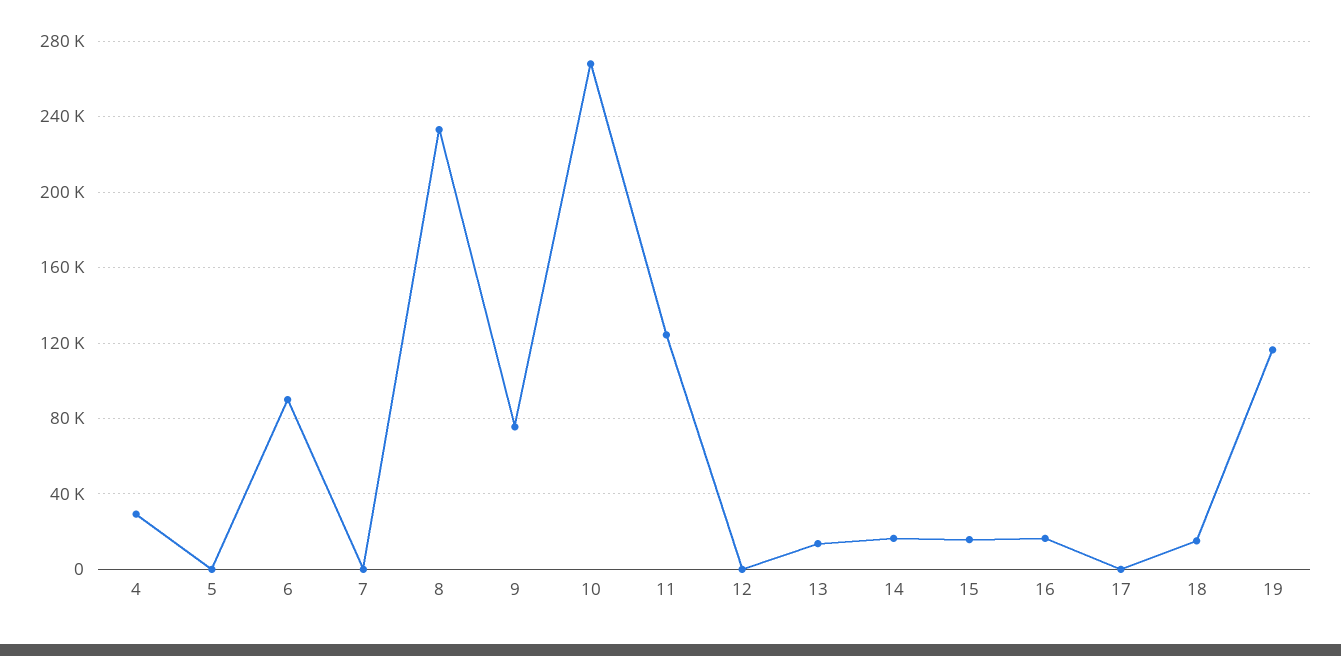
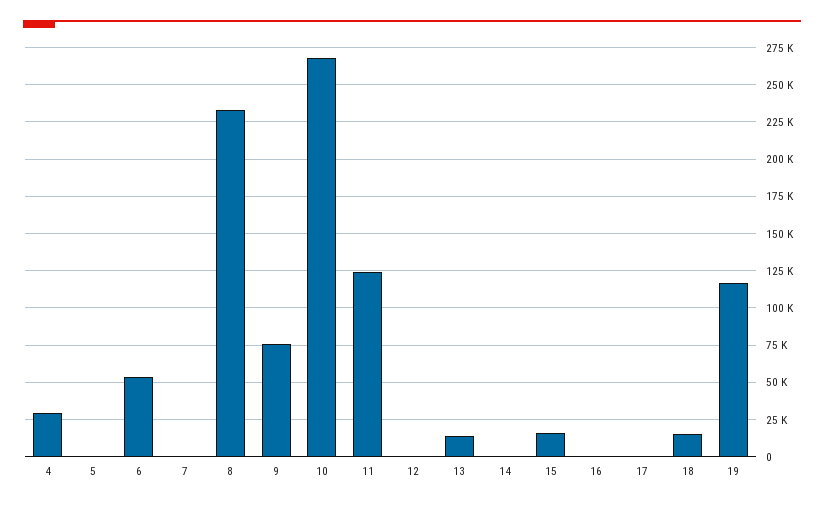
  {
    "4": 30000,
    "5": 0,
-   "6": 90000,
+   "6": 55000,
    "7": 0,
    "8": 235000,
    "9": 75000,
    "10": 270000,
    "11": 125000,
    "12": 0,
    "13": 15000,
-   "14": 15000,
+   "14": 0,
    "15": 15000,
-   "16": 15000,
+   "16": 0,
    "17": 0,
    "18": 15000,
    "19": 115000
  }

